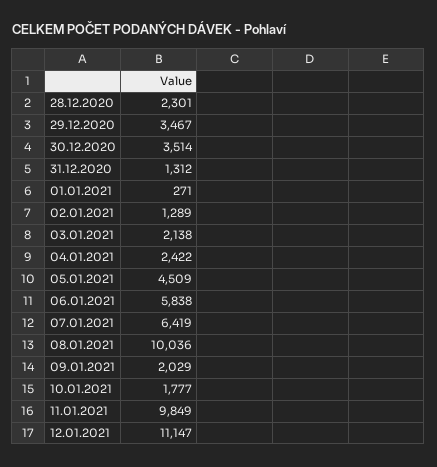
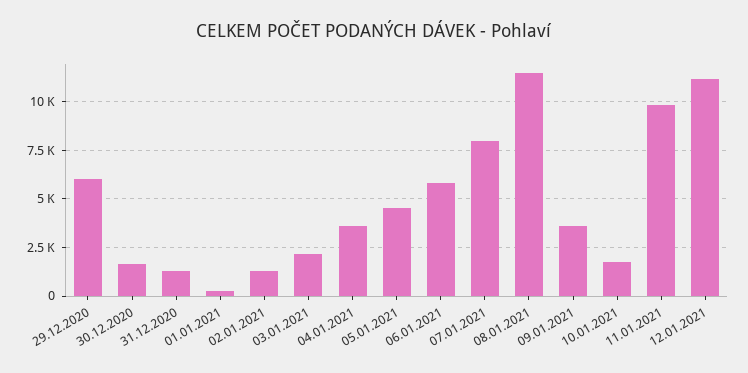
  {
-   "28.12.2020": 2301,
-   "29.12.2020": 3467,
+   "29.12.2020": 6000,
-   "30.12.2020": 3514,
+   "30.12.2020": 1500,
    "31.12.2020": 1312,
    "01.01.2021": 271,
    "02.01.2021": 1289,
    "03.01.2021": 2138,
-   "04.01.2021": 2422,
+   "04.01.2021": 3500,
    "05.01.2021": 4509,
    "06.01.2021": 5838,
-   "07.01.2021": 6419,
+   "07.01.2021": 8000,
-   "08.01.2021": 10036,
+   "08.01.2021": 11500,
-   "09.01.2021": 2029,
+   "09.01.2021": 3500,
    "10.01.2021": 1777,
    "11.01.2021": 9849,
    "12.01.2021": 11147
  }

